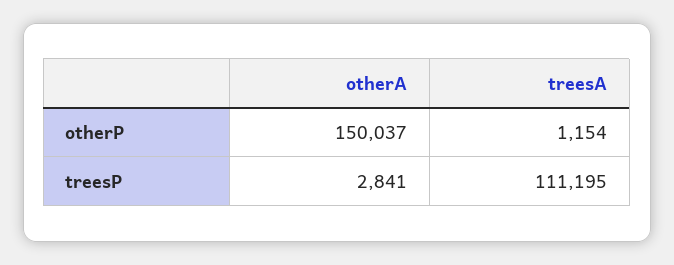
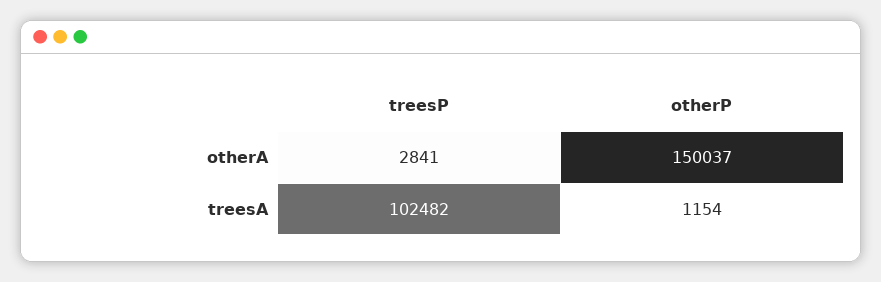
  {
    "otherA": {
      "otherP": 150037,
      "treesP": 2841
    },
    "treesA": {
      "otherP": 1154,
-     "treesP": 111195
+     "treesP": 102482
    }
  }

